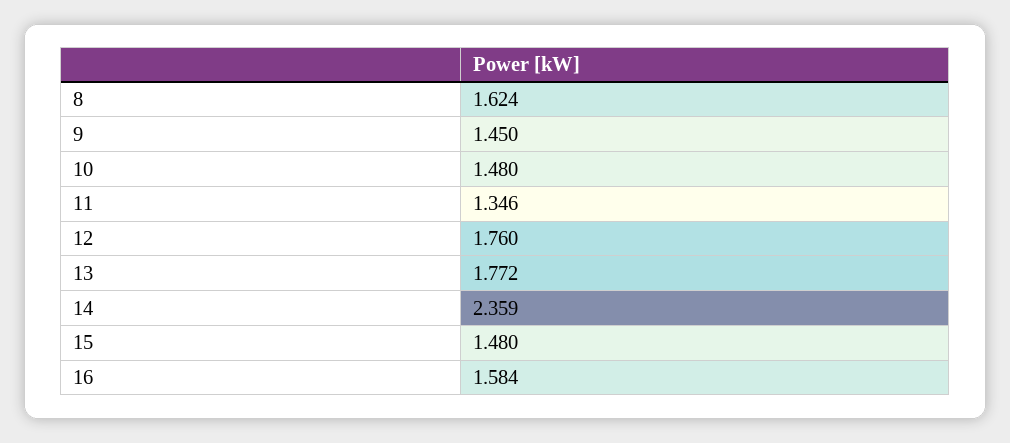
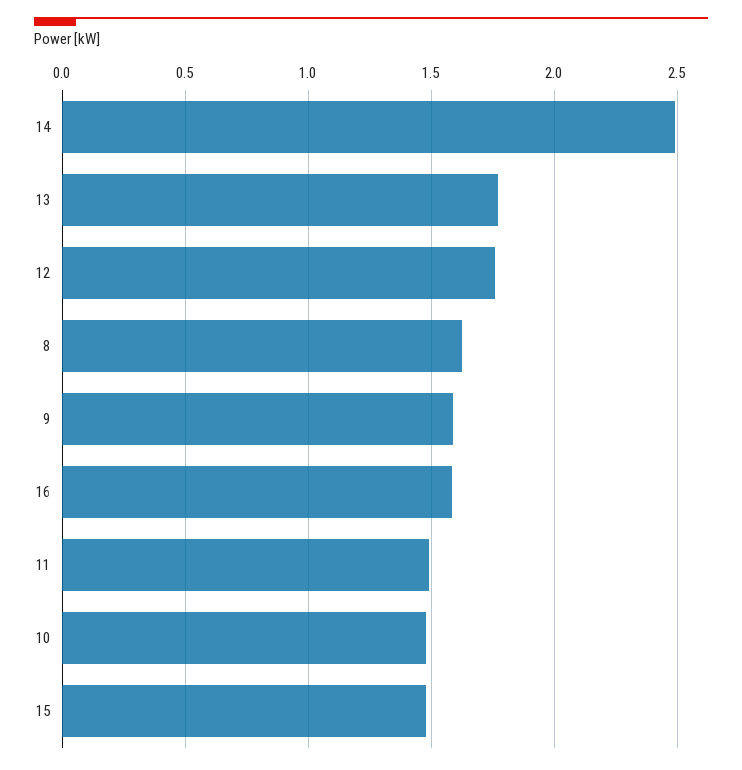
  {
    "8": 1.624,
-   "9": 1.45,
+   "9": 1.6,
    "10": 1.48,
-   "11": 1.346,
+   "11": 1.5,
    "12": 1.76,
    "13": 1.772,
-   "14": 2.359,
+   "14": 2.5,
    "15": 1.48,
    "16": 1.584
  }

